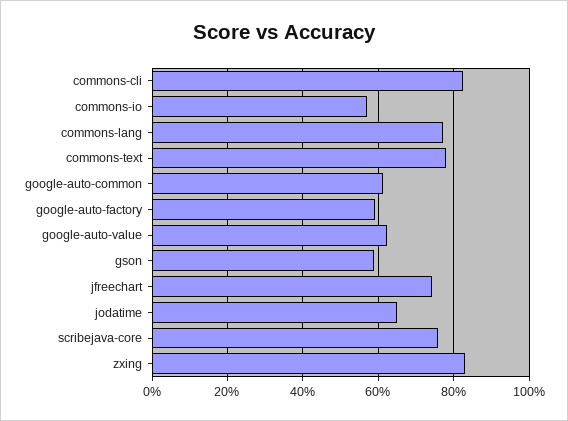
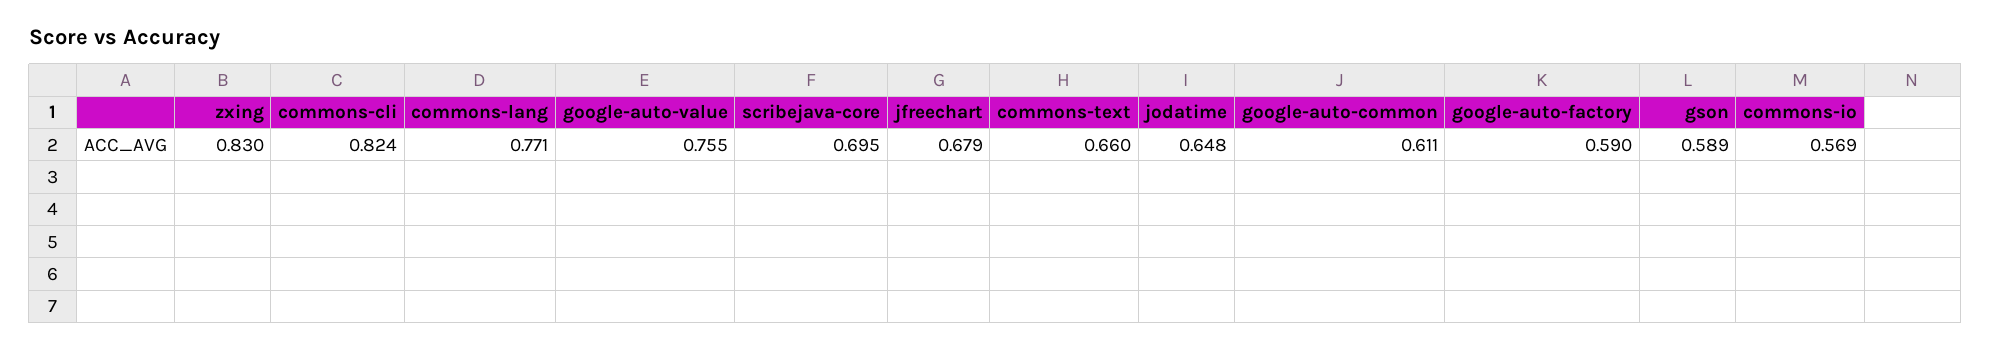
  {
    "commons-cli": 0.824,
    "commons-io": 0.569,
    "commons-lang": 0.771,
-   "commons-text": 0.78,
+   "commons-text": 0.66,
    "google-auto-common": 0.611,
    "google-auto-factory": 0.59,
-   "google-auto-value": 0.62,
+   "google-auto-value": 0.755,
    "gson": 0.589,
-   "jfreechart": 0.74,
+   "jfreechart": 0.679,
    "jodatime": 0.648,
-   "scribejava-core": 0.76,
+   "scribejava-core": 0.695,
    "zxing": 0.83
  }

